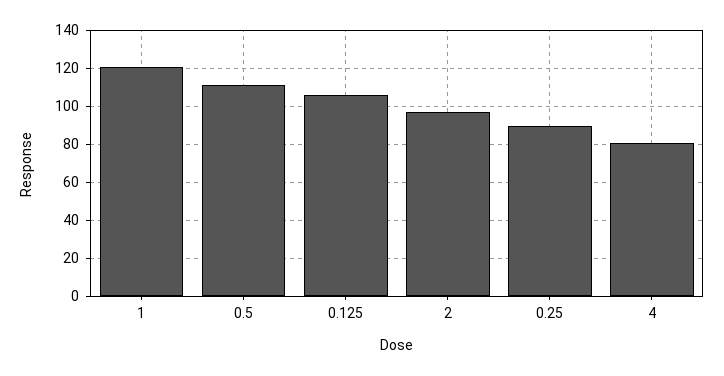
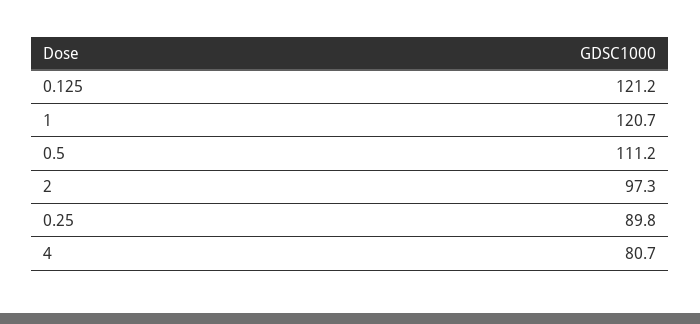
  {
    "1": 120.7,
    "0.5": 111.2,
-   "0.125": 105,
+   "0.125": 121.2,
    "2": 97.3,
    "0.25": 89.8,
    "4": 80.7
  }

